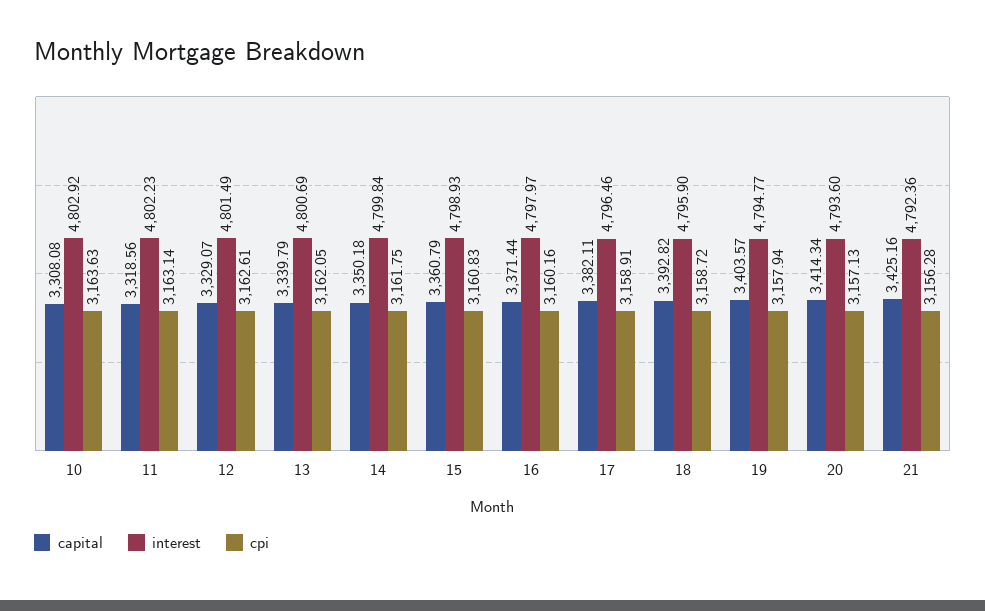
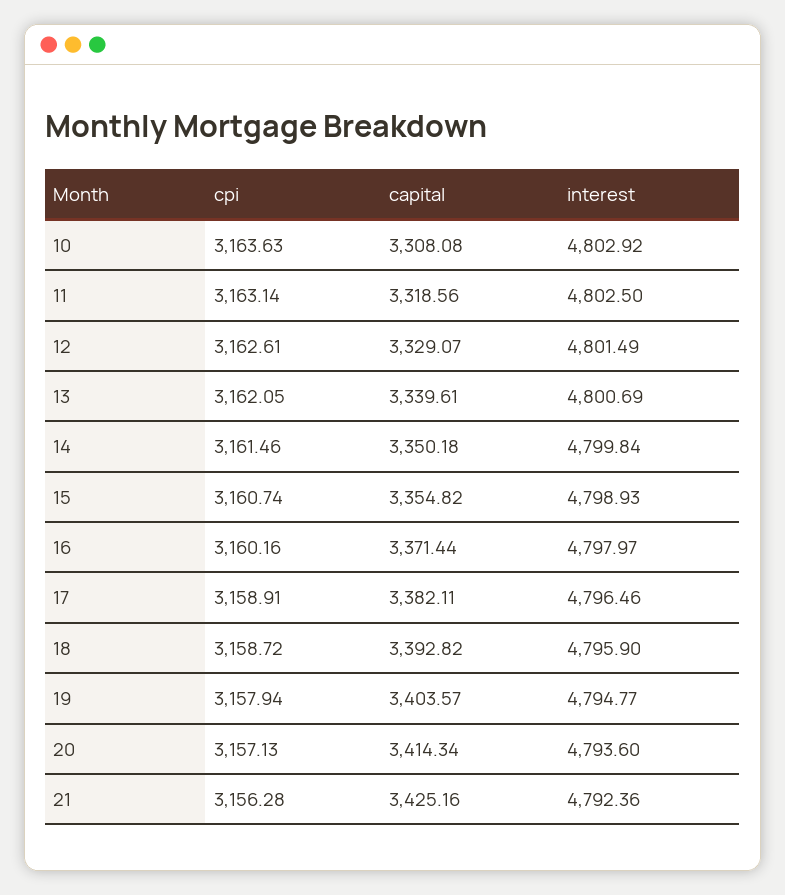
  {
    "capital": {
      "10": 3308.08,
      "11": 3318.56,
      "12": 3329.07,
-     "13": 3339.79,
+     "13": 3339.61,
      "14": 3350.18,
-     "15": 3360.79,
+     "15": 3354.82,
      "16": 3371.44,
      "17": 3382.11,
      "18": 3392.82,
      "19": 3403.57,
      "20": 3414.34,
      "21": 3425.16
    },
    "interest": {
      "10": 4802.92,
-     "11": 4802.23,
+     "11": 4802.5,
      "12": 4801.49,
      "13": 4800.69,
      "14": 4799.84,
      "15": 4798.93,
      "16": 4797.97,
      "17": 4796.46,
      "18": 4795.9,
      "19": 4794.77,
      "20": 4793.6,
      "21": 4792.36
    },
    "cpi": {
      "10": 3163.63,
      "11": 3163.14,
      "12": 3162.61,
      "13": 3162.05,
-     "14": 3161.75,
+     "14": 3161.46,
-     "15": 3160.83,
+     "15": 3160.74,
      "16": 3160.16,
      "17": 3158.91,
      "18": 3158.72,
      "19": 3157.94,
      "20": 3157.13,
      "21": 3156.28
    }
  }

